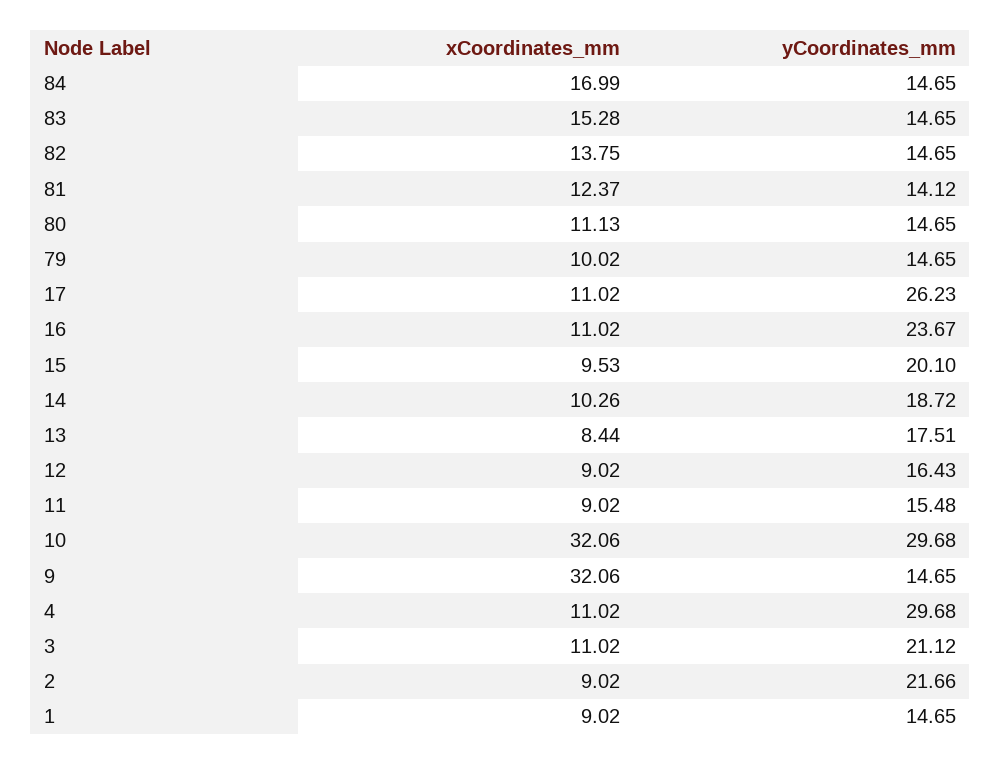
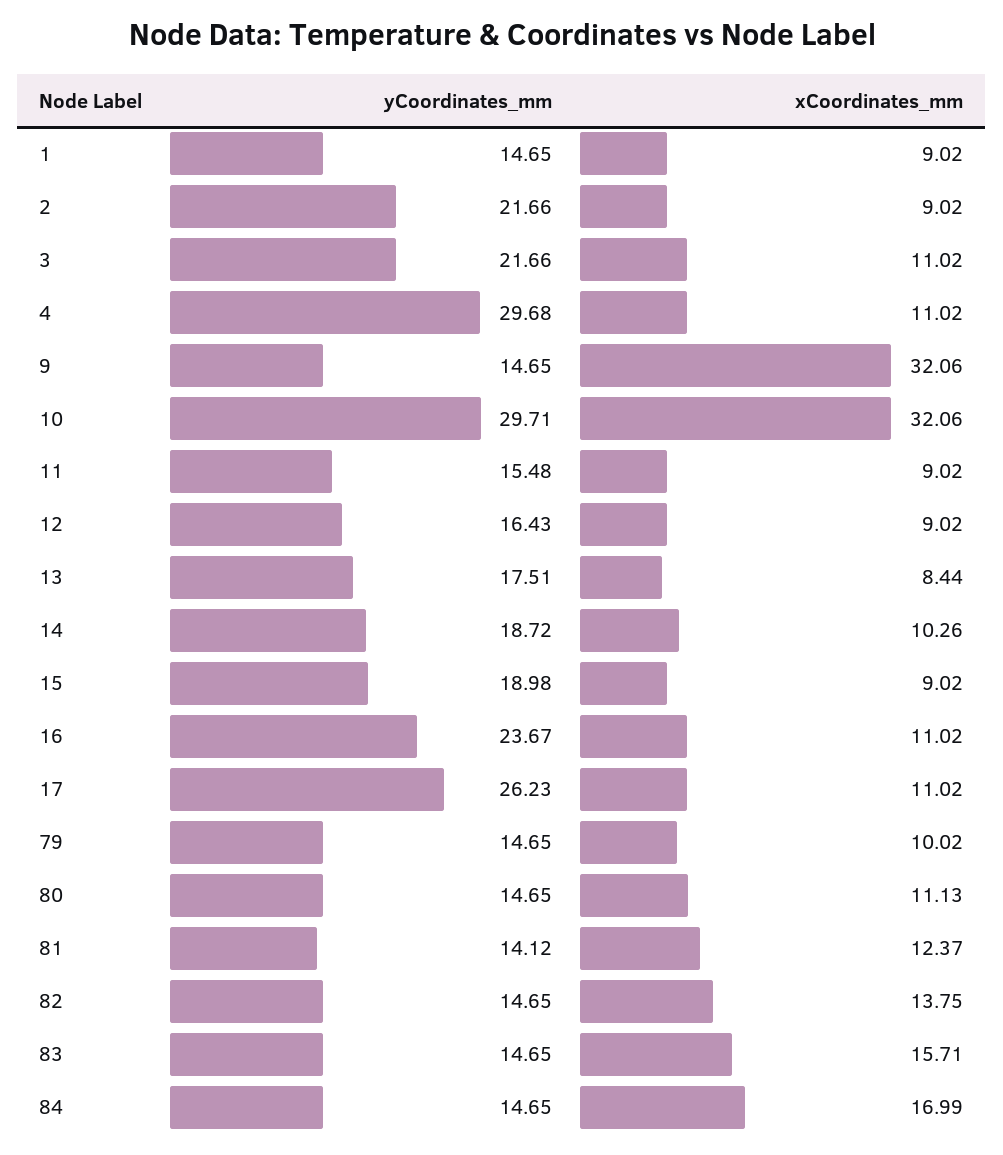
  {
    "xCoordinates_mm": {
      "84": 16.99,
-     "83": 15.28,
+     "83": 15.71,
      "82": 13.75,
      "81": 12.37,
      "80": 11.13,
      "79": 10.02,
      "17": 11.02,
      "16": 11.02,
-     "15": 9.53,
+     "15": 9.02,
      "14": 10.26,
      "13": 8.44,
      "12": 9.02,
      "11": 9.02,
      "10": 32.06,
      "9": 32.06,
      "4": 11.02,
      "3": 11.02,
      "2": 9.02,
      "1": 9.02
    },
    "yCoordinates_mm": {
      "84": 14.65,
      "83": 14.65,
      "82": 14.65,
      "81": 14.12,
      "80": 14.65,
      "79": 14.65,
      "17": 26.23,
      "16": 23.67,
-     "15": 20.1,
+     "15": 18.98,
      "14": 18.72,
      "13": 17.51,
      "12": 16.43,
      "11": 15.48,
-     "10": 29.68,
+     "10": 29.71,
      "9": 14.65,
      "4": 29.68,
-     "3": 21.12,
+     "3": 21.66,
      "2": 21.66,
      "1": 14.65
    }
  }

